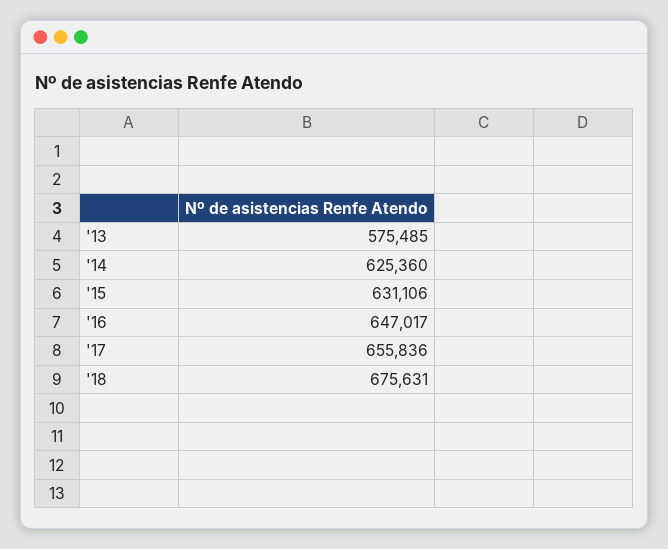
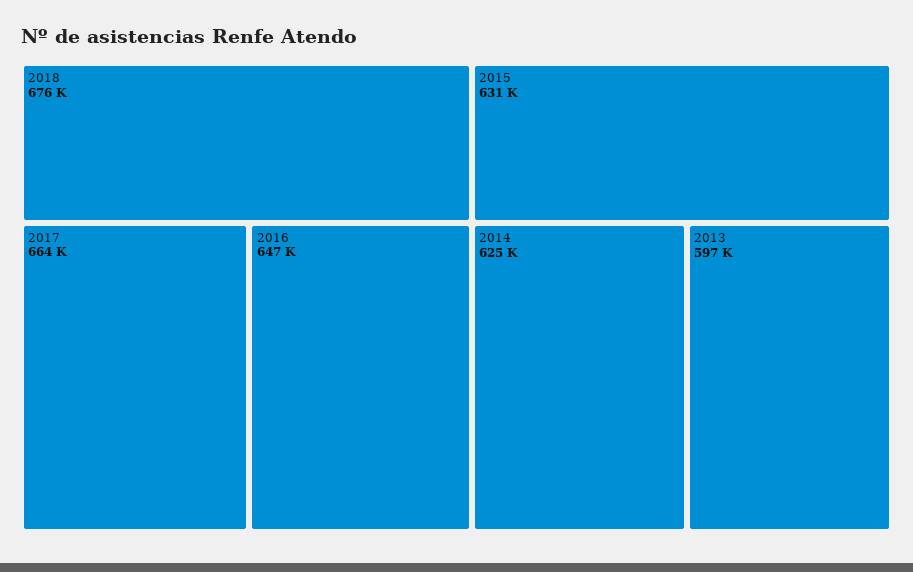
  {
-   "'13": 575485,
+   "'13": 597000,
    "'14": 625360,
    "'15": 631106,
    "'16": 647017,
-   "'17": 655836,
+   "'17": 664000,
    "'18": 675631
  }

